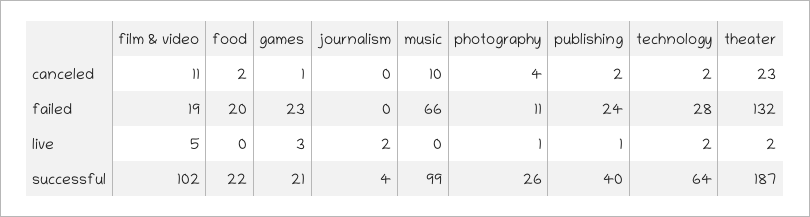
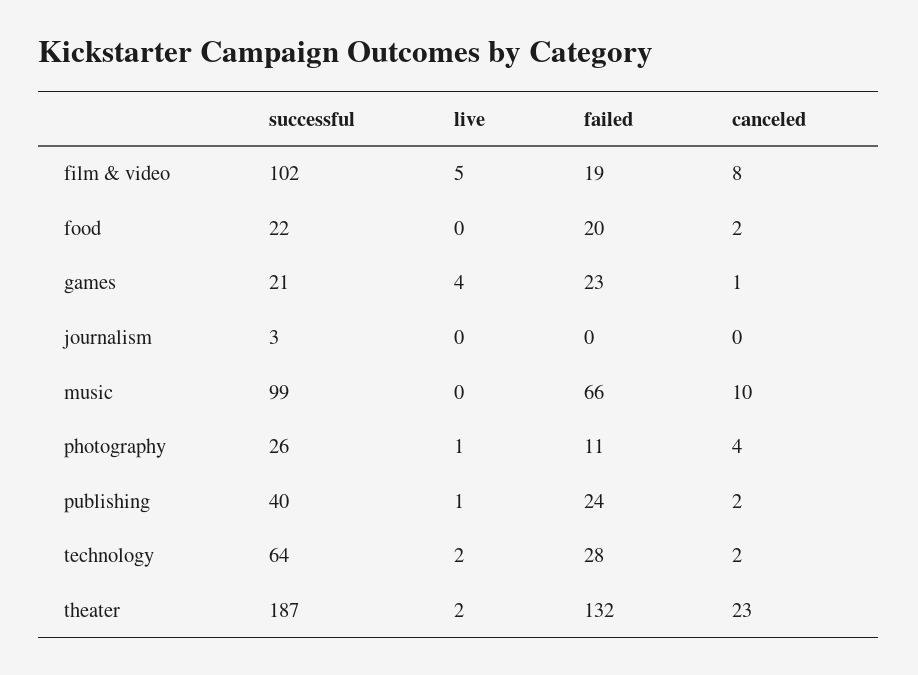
  {
    "film & video": {
-     "canceled": 11,
+     "canceled": 8,
      "failed": 19,
      "live": 5,
      "successful": 102
    },
    "food": {
      "canceled": 2,
      "failed": 20,
      "live": 0,
      "successful": 22
    },
    "games": {
      "canceled": 1,
      "failed": 23,
-     "live": 3,
+     "live": 4,
      "successful": 21
    },
    "journalism": {
      "canceled": 0,
      "failed": 0,
-     "live": 2,
+     "live": 0,
-     "successful": 4
+     "successful": 3
    },
    "music": {
      "canceled": 10,
      "failed": 66,
      "live": 0,
      "successful": 99
    },
    "photography": {
      "canceled": 4,
      "failed": 11,
      "live": 1,
      "successful": 26
    },
    "publishing": {
      "canceled": 2,
      "failed": 24,
      "live": 1,
      "successful": 40
    },
    "technology": {
      "canceled": 2,
      "failed": 28,
      "live": 2,
      "successful": 64
    },
    "theater": {
      "canceled": 23,
      "failed": 132,
      "live": 2,
      "successful": 187
    }
  }

